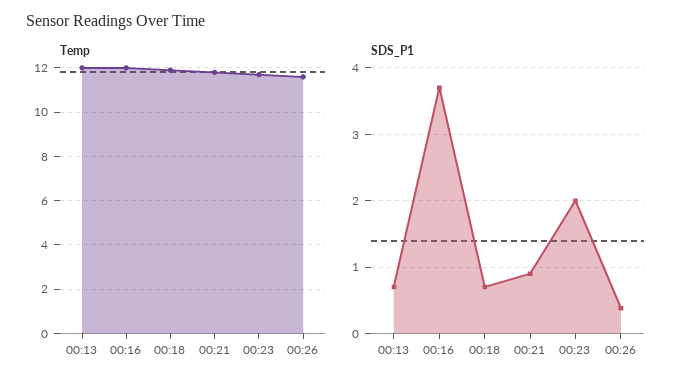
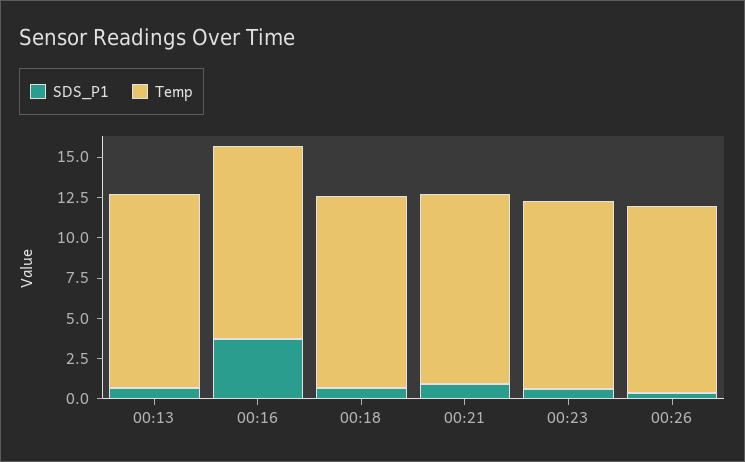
  {
    "Temp": {
      "00:13": 12,
      "00:16": 12,
      "00:18": 12,
      "00:21": 12,
      "00:23": 11.5,
      "00:26": 11.5
    },
    "SDS_P1": {
      "00:13": 0.7,
      "00:16": 3.7,
      "00:18": 0.7,
      "00:21": 0.9,
-     "00:23": 2,
+     "00:23": 0.5,
      "00:26": 0.4
    }
  }

